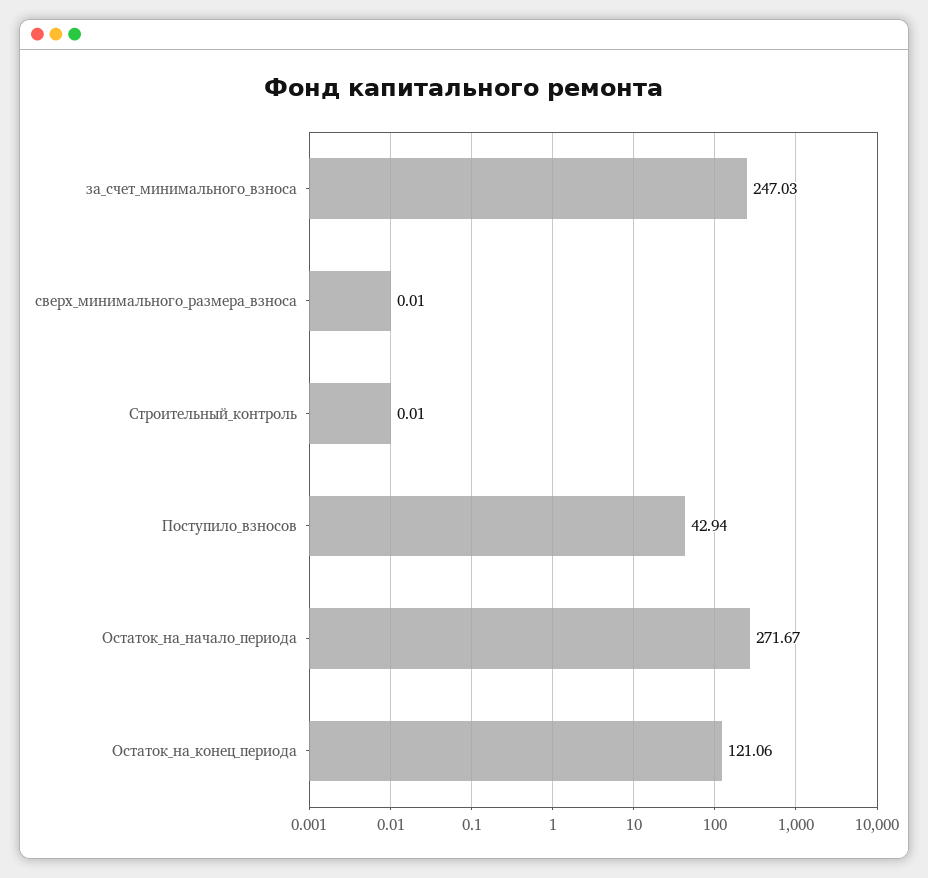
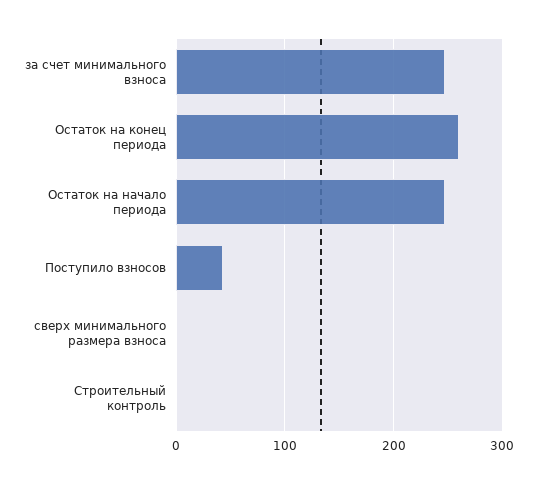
  {
    "за_счет_минимального_взноса": 247.03,
    "сверх_минимального_размера_взноса": 0.01,
    "Строительный_контроль": 0.01,
    "Поступило_взносов": 42.94,
-   "Остаток_на_начало_периода": 271.67,
+   "Остаток_на_начало_периода": 250,
-   "Остаток_на_конец_периода": 121.06
+   "Остаток_на_конец_периода": 260
  }

